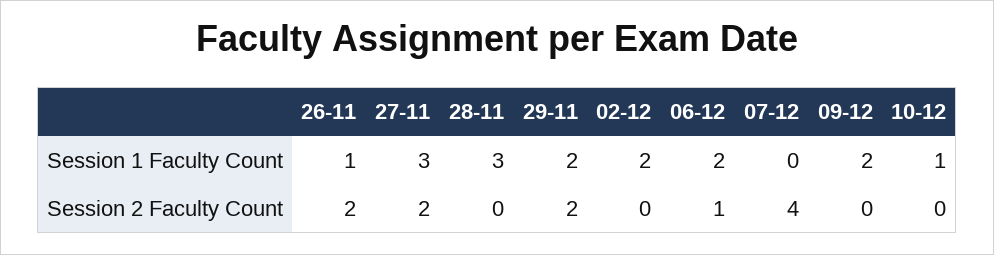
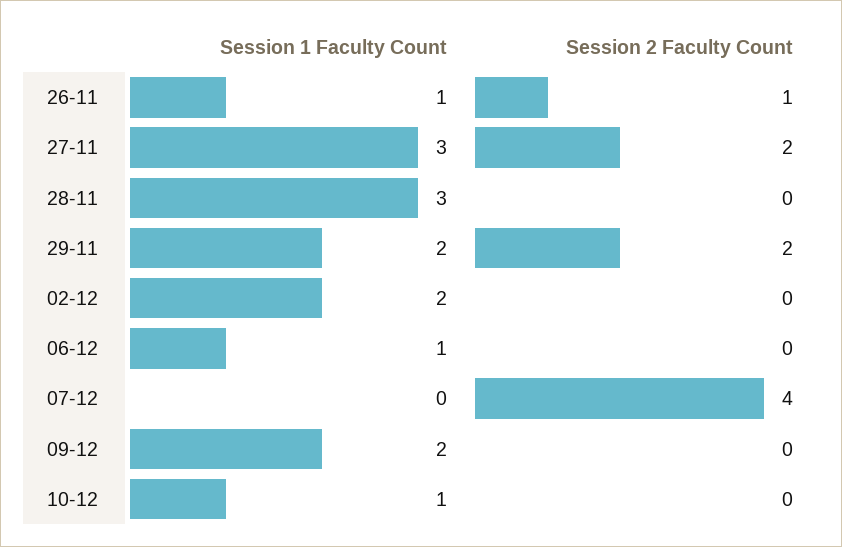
  {
    "26-11": {
      "Session 1 Faculty Count": 1,
-     "Session 2 Faculty Count": 2
+     "Session 2 Faculty Count": 1
    },
    "27-11": {
      "Session 1 Faculty Count": 3,
      "Session 2 Faculty Count": 2
    },
    "28-11": {
      "Session 1 Faculty Count": 3,
      "Session 2 Faculty Count": 0
    },
    "29-11": {
      "Session 1 Faculty Count": 2,
      "Session 2 Faculty Count": 2
    },
    "02-12": {
      "Session 1 Faculty Count": 2,
      "Session 2 Faculty Count": 0
    },
    "06-12": {
-     "Session 1 Faculty Count": 2,
+     "Session 1 Faculty Count": 1,
-     "Session 2 Faculty Count": 1
+     "Session 2 Faculty Count": 0
    },
    "07-12": {
      "Session 1 Faculty Count": 0,
      "Session 2 Faculty Count": 4
    },
    "09-12": {
      "Session 1 Faculty Count": 2,
      "Session 2 Faculty Count": 0
    },
    "10-12": {
      "Session 1 Faculty Count": 1,
      "Session 2 Faculty Count": 0
    }
  }

